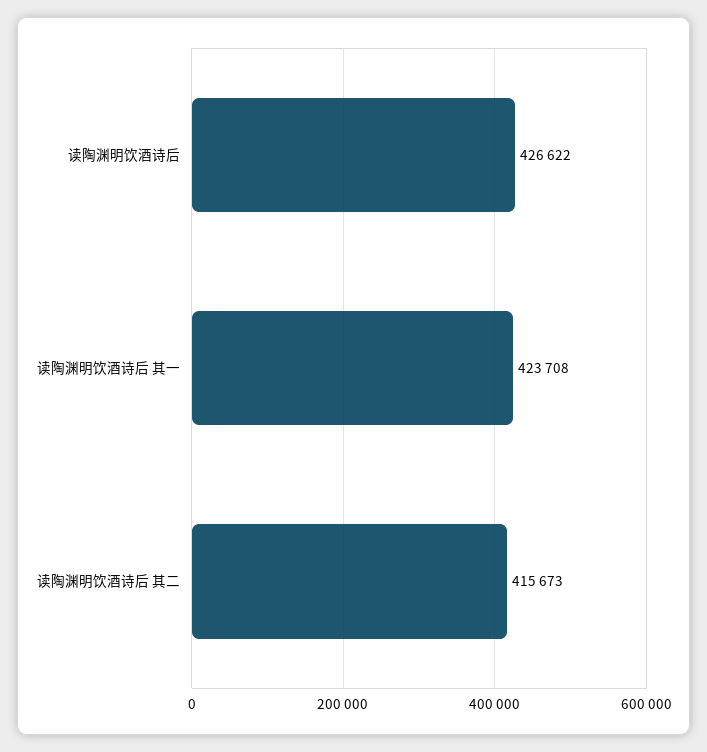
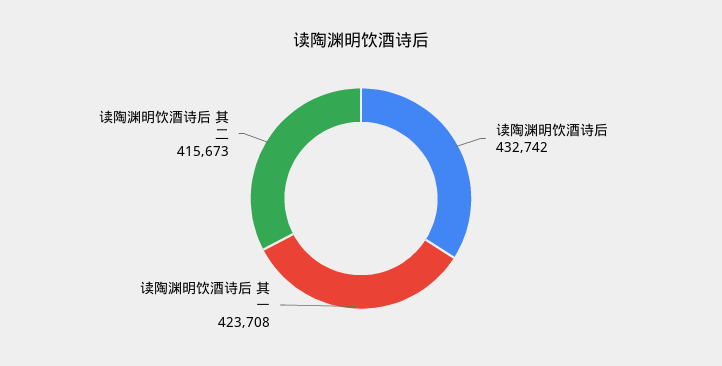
  {
-   "读陶渊明饮酒诗后": 426622,
+   "读陶渊明饮酒诗后": 432742,
    "读陶渊明饮酒诗后 其一": 423708,
    "读陶渊明饮酒诗后 其二": 415673
  }

